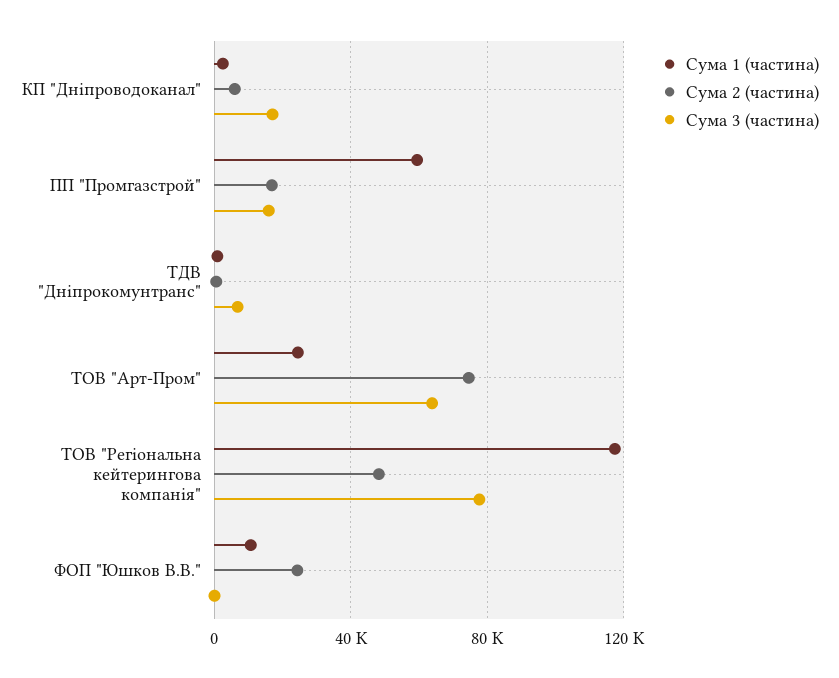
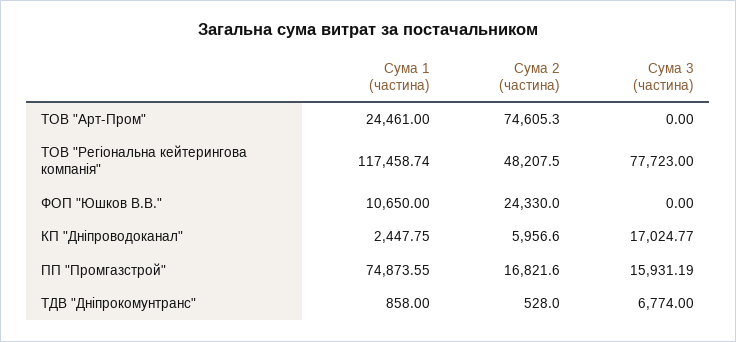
  {
    "Сума 1 (частина)": {
      "КП \"Дніпроводоканал\"": 2447.75,
-     "ПП \"Промгазстрой\"": 60000,
+     "ПП \"Промгазстрой\"": 74873.55,
      "ТДВ \"Дніпрокомунтранс\"": 858,
      "ТОВ \"Арт-Пром\"": 24461,
      "ТОВ \"Регіональна кейтерингова компанія\"": 117458.74,
      "ФОП \"Юшков В.В.\"": 10650
    },
    "Сума 2 (частина)": {
      "КП \"Дніпроводоканал\"": 5956.6,
      "ПП \"Промгазстрой\"": 16821.6,
      "ТДВ \"Дніпрокомунтранс\"": 528,
      "ТОВ \"Арт-Пром\"": 74605.3,
      "ТОВ \"Регіональна кейтерингова компанія\"": 48207.5,
      "ФОП \"Юшков В.В.\"": 24330
    },
    "Сума 3 (частина)": {
      "КП \"Дніпроводоканал\"": 17024.77,
      "ПП \"Промгазстрой\"": 15931.19,
      "ТДВ \"Дніпрокомунтранс\"": 6774,
-     "ТОВ \"Арт-Пром\"": 65000,
+     "ТОВ \"Арт-Пром\"": 0,
      "ТОВ \"Регіональна кейтерингова компанія\"": 77723,
      "ФОП \"Юшков В.В.\"": 0
    }
  }

